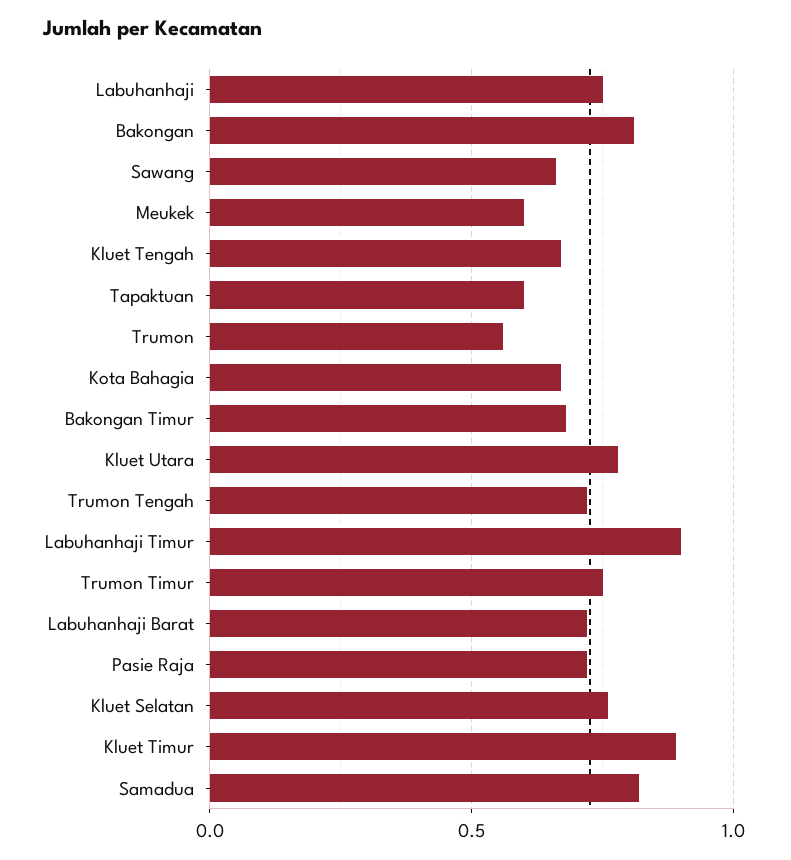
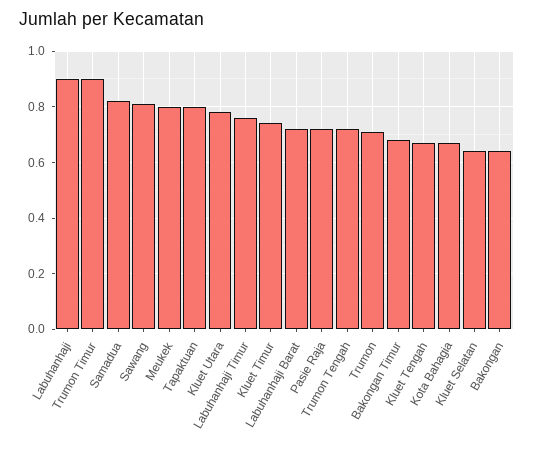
  {
-   "Labuhanhaji": 0.75,
+   "Labuhanhaji": 0.9,
-   "Bakongan": 0.8,
+   "Bakongan": 0.65,
-   "Sawang": 0.65,
+   "Sawang": 0.8,
-   "Meukek": 0.6,
+   "Meukek": 0.8,
    "Kluet Tengah": 0.65,
-   "Tapaktuan": 0.6,
+   "Tapaktuan": 0.8,
-   "Trumon": 0.55,
+   "Trumon": 0.7,
    "Kota Bahagia": 0.65,
    "Bakongan Timur": 0.7,
    "Kluet Utara": 0.8,
    "Trumon Tengah": 0.7,
-   "Labuhanhaji Timur": 0.9,
+   "Labuhanhaji Timur": 0.75,
-   "Trumon Timur": 0.75,
+   "Trumon Timur": 0.9,
    "Labuhanhaji Barat": 0.7,
    "Pasie Raja": 0.7,
-   "Kluet Selatan": 0.75,
+   "Kluet Selatan": 0.65,
-   "Kluet Timur": 0.9,
+   "Kluet Timur": 0.75,
    "Samadua": 0.8
  }

